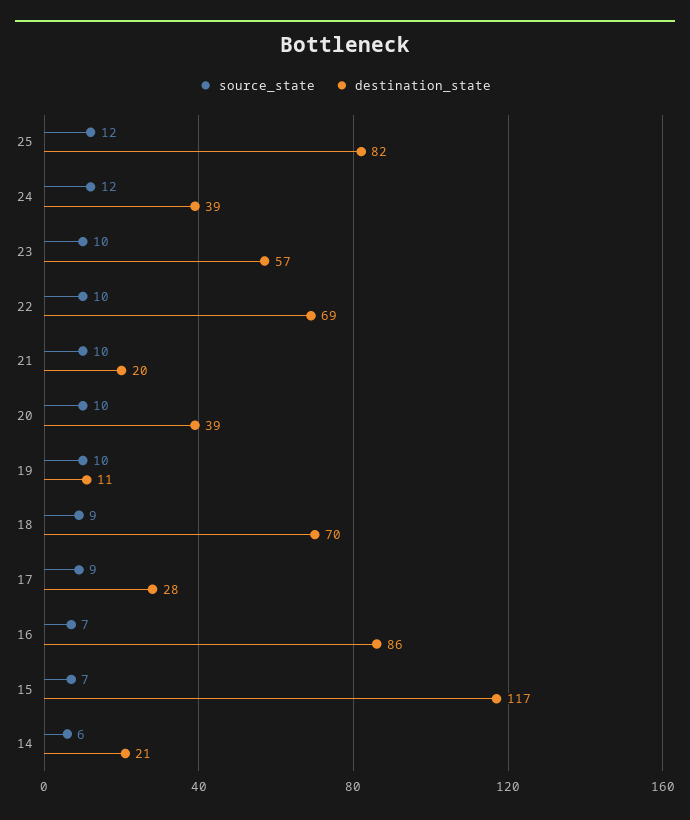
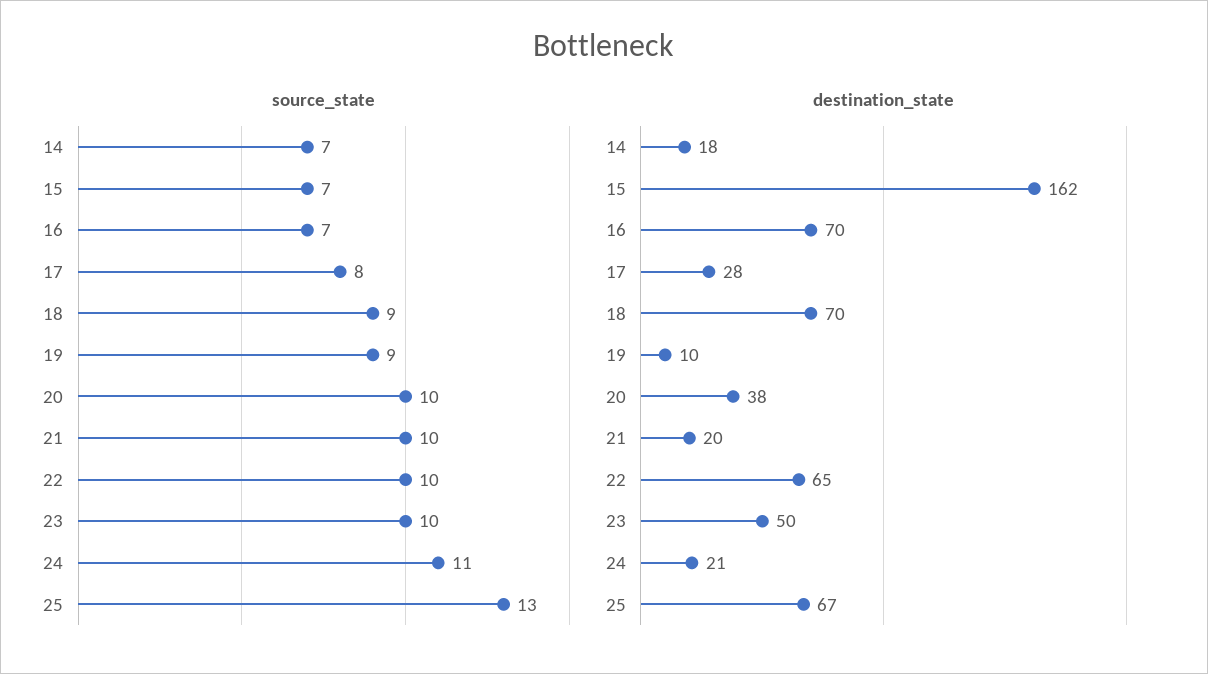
  {
    "source_state": {
-     "25": 12,
+     "25": 13,
-     "24": 12,
+     "24": 11,
      "23": 10,
      "22": 10,
      "21": 10,
      "20": 10,
-     "19": 10,
+     "19": 9,
      "18": 9,
-     "17": 9,
+     "17": 8,
      "16": 7,
      "15": 7,
-     "14": 6
+     "14": 7
    },
    "destination_state": {
-     "25": 82,
+     "25": 67,
-     "24": 39,
+     "24": 21,
-     "23": 57,
+     "23": 50,
-     "22": 69,
+     "22": 65,
      "21": 20,
-     "20": 39,
+     "20": 38,
-     "19": 11,
+     "19": 10,
      "18": 70,
      "17": 28,
-     "16": 86,
+     "16": 70,
-     "15": 117,
+     "15": 162,
-     "14": 21
+     "14": 18
    }
  }

